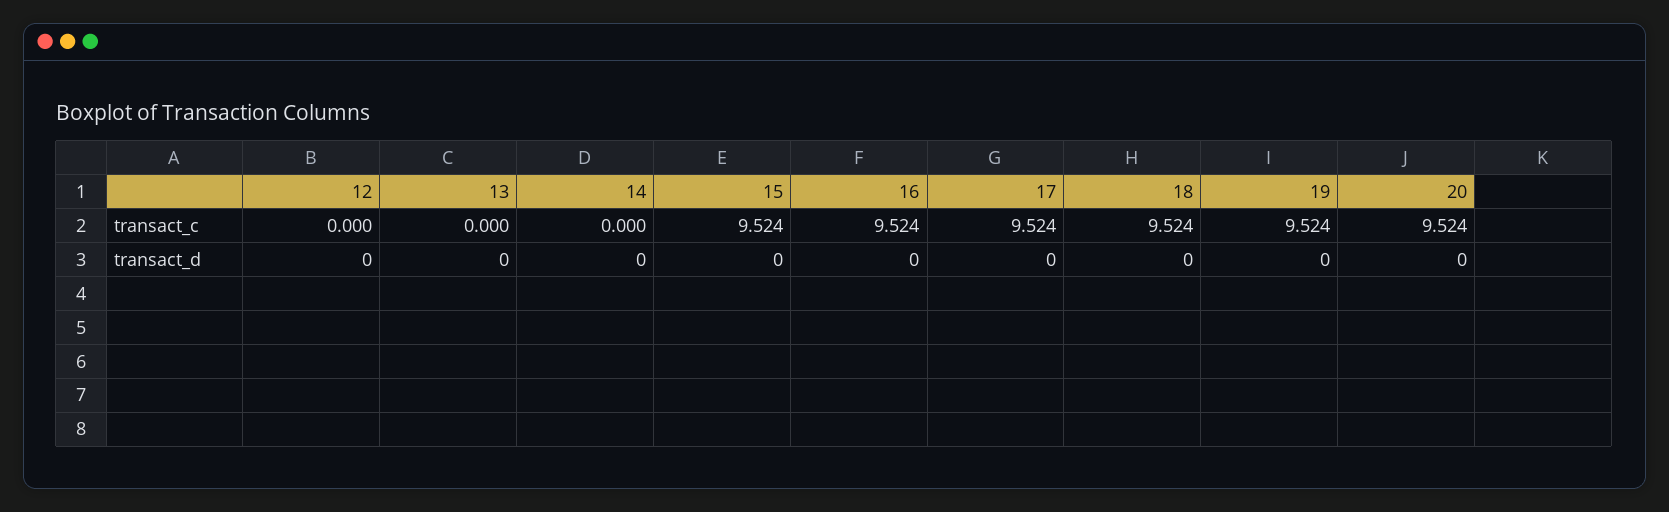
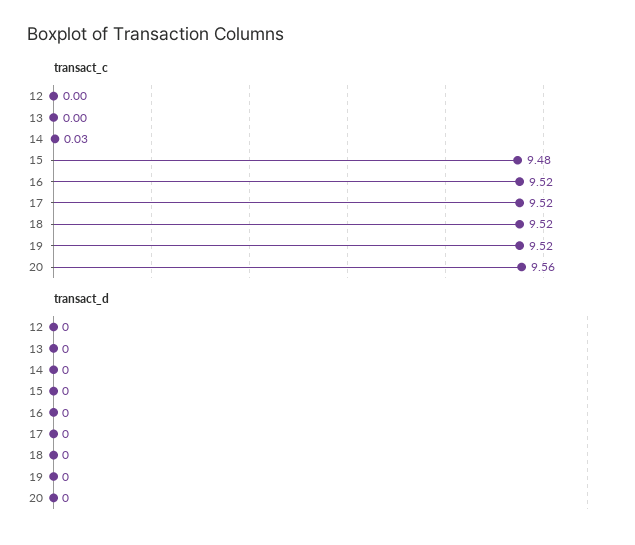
  {
    "transact_c": {
      "12": 0,
      "13": 0,
-     "14": 0,
+     "14": 0.03,
-     "15": 9.524,
+     "15": 9.48,
      "16": 9.524,
      "17": 9.524,
      "18": 9.524,
      "19": 9.524,
-     "20": 9.524
+     "20": 9.56
    },
    "transact_d": {
      "12": 0,
      "13": 0,
      "14": 0,
      "15": 0,
      "16": 0,
      "17": 0,
      "18": 0,
      "19": 0,
      "20": 0
    }
  }

